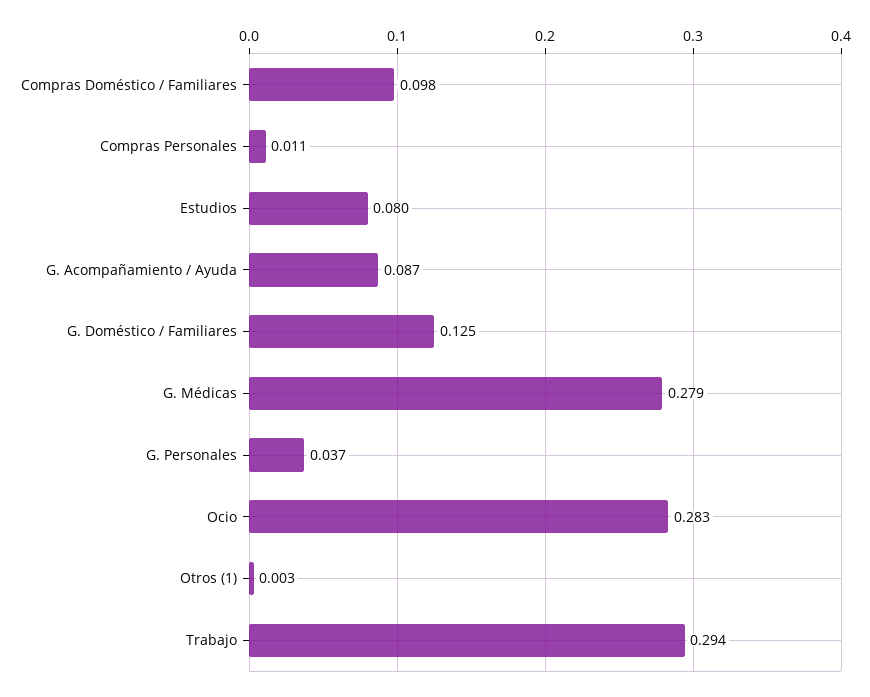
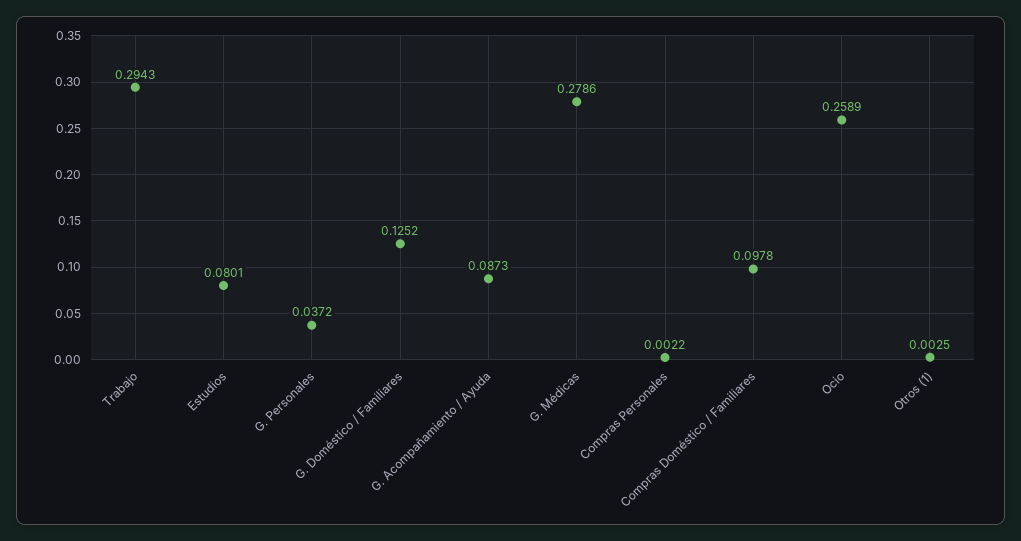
  {
    "Compras Doméstico / Familiares": 0.0978,
-   "Compras Personales": 0.011,
+   "Compras Personales": 0.0022,
    "Estudios": 0.0801,
    "G. Acompañamiento / Ayuda": 0.0873,
    "G. Doméstico / Familiares": 0.1252,
    "G. Médicas": 0.2786,
    "G. Personales": 0.0372,
-   "Ocio": 0.283,
+   "Ocio": 0.2589,
    "Otros (1)": 0.0025,
    "Trabajo": 0.2943
  }

